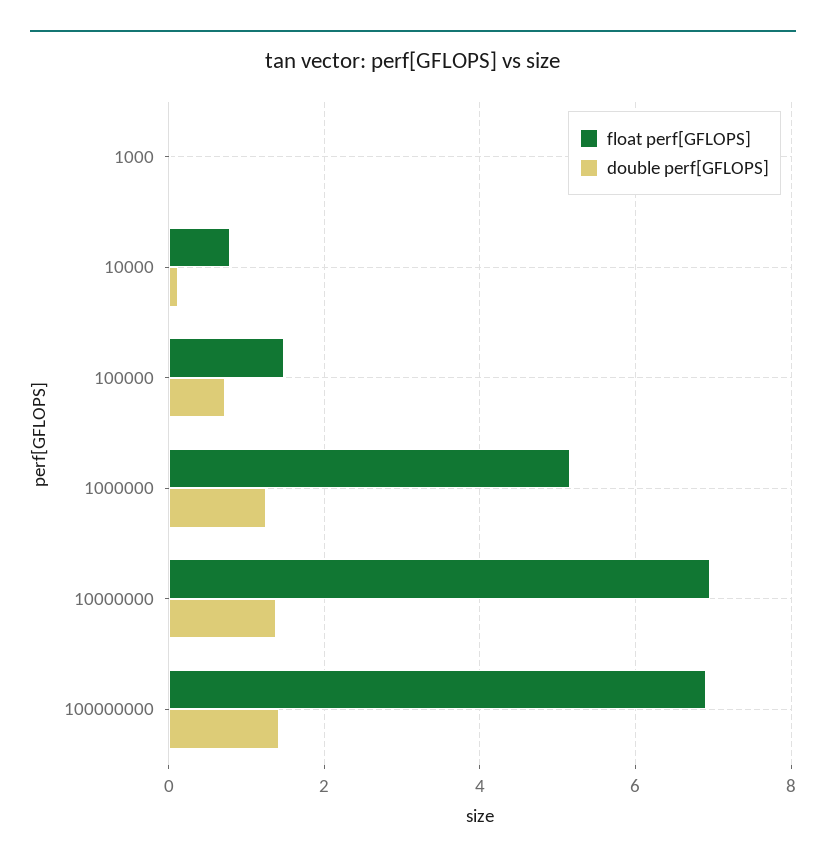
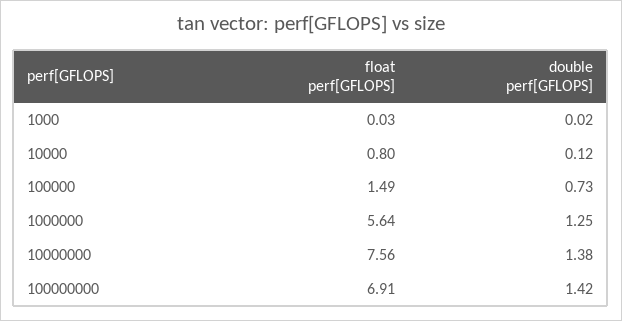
  {
    "float perf[GFLOPS]": {
      "1000": 0.03,
      "10000": 0.8,
      "100000": 1.49,
-     "1000000": 5.2,
+     "1000000": 5.64,
-     "10000000": 7,
+     "10000000": 7.56,
      "100000000": 6.91
    },
    "double perf[GFLOPS]": {
      "1000": 0.02,
      "10000": 0.12,
      "100000": 0.73,
      "1000000": 1.25,
      "10000000": 1.38,
      "100000000": 1.42
    }
  }

